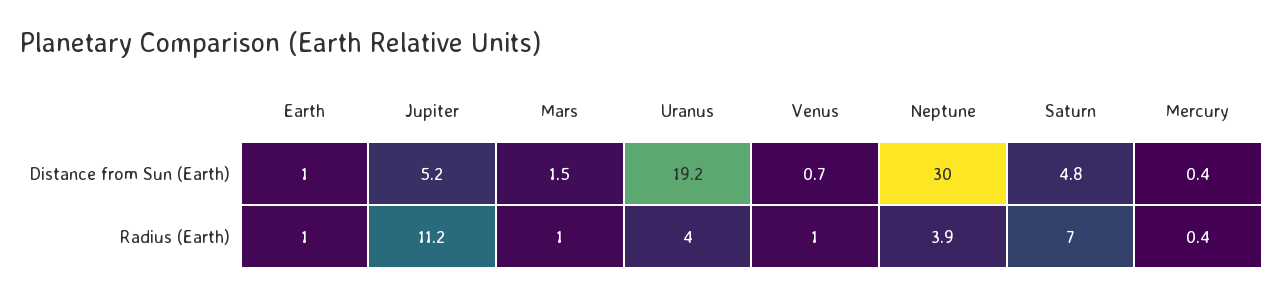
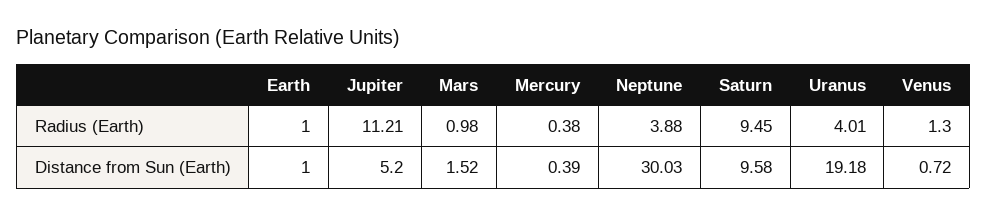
  {
    "Earth": {
      "Distance from Sun (Earth)": 1,
      "Radius (Earth)": 1
    },
    "Jupiter": {
      "Distance from Sun (Earth)": 5.2,
      "Radius (Earth)": 11.21
    },
    "Mars": {
      "Distance from Sun (Earth)": 1.52,
      "Radius (Earth)": 0.98
    },
    "Uranus": {
      "Distance from Sun (Earth)": 19.18,
      "Radius (Earth)": 4.01
    },
    "Venus": {
      "Distance from Sun (Earth)": 0.72,
-     "Radius (Earth)": 1
+     "Radius (Earth)": 1.3
    },
    "Neptune": {
      "Distance from Sun (Earth)": 30.03,
      "Radius (Earth)": 3.88
    },
    "Saturn": {
-     "Distance from Sun (Earth)": 4.8,
+     "Distance from Sun (Earth)": 9.58,
-     "Radius (Earth)": 7
+     "Radius (Earth)": 9.45
    },
    "Mercury": {
      "Distance from Sun (Earth)": 0.39,
      "Radius (Earth)": 0.38
    }
  }

